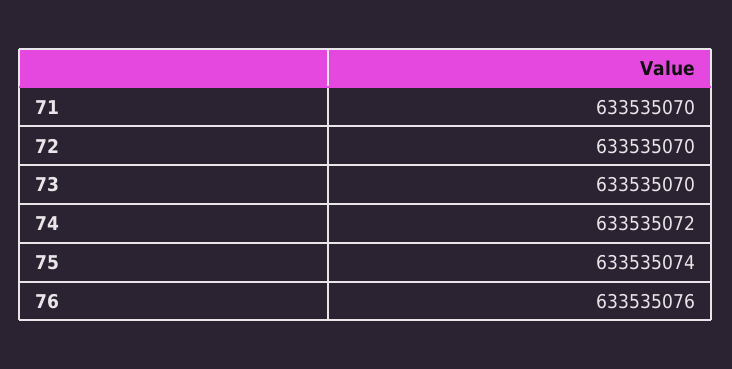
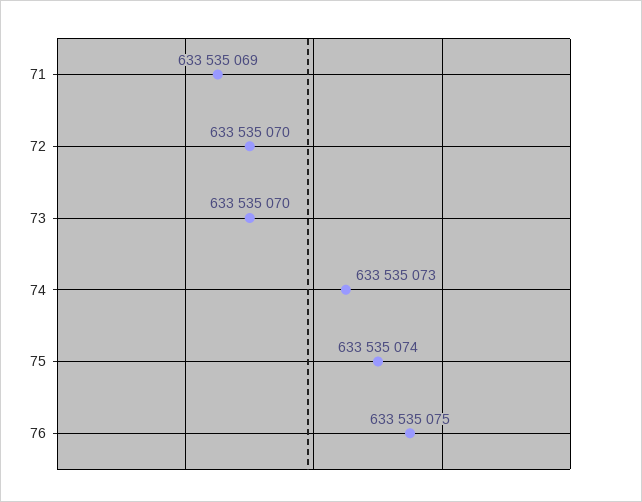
  {
-   "71": 633535070,
+   "71": 633535069,
    "72": 633535070,
    "73": 633535070,
-   "74": 633535072,
+   "74": 633535073,
    "75": 633535074,
-   "76": 633535076
+   "76": 633535075
  }

